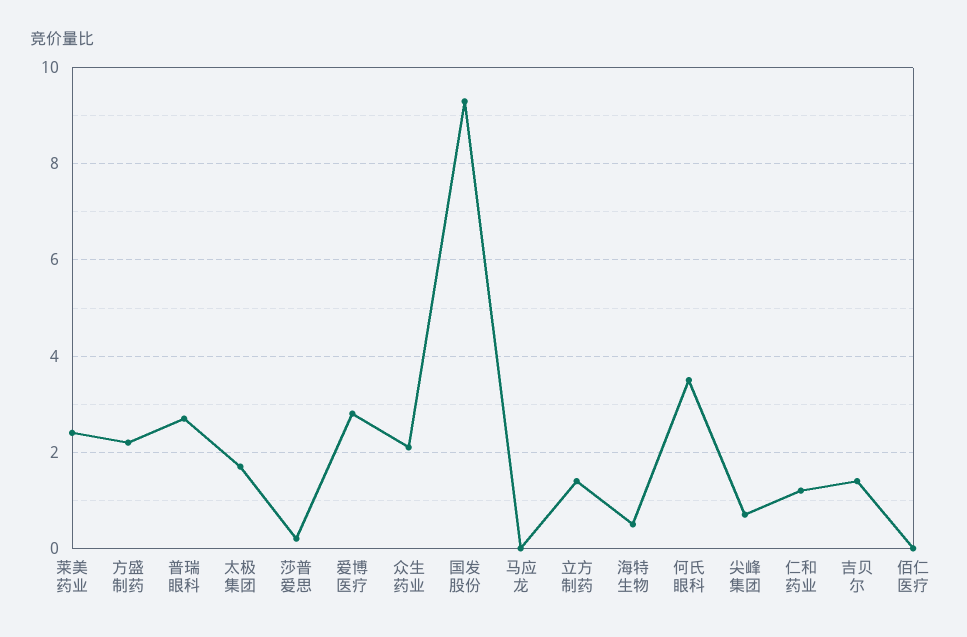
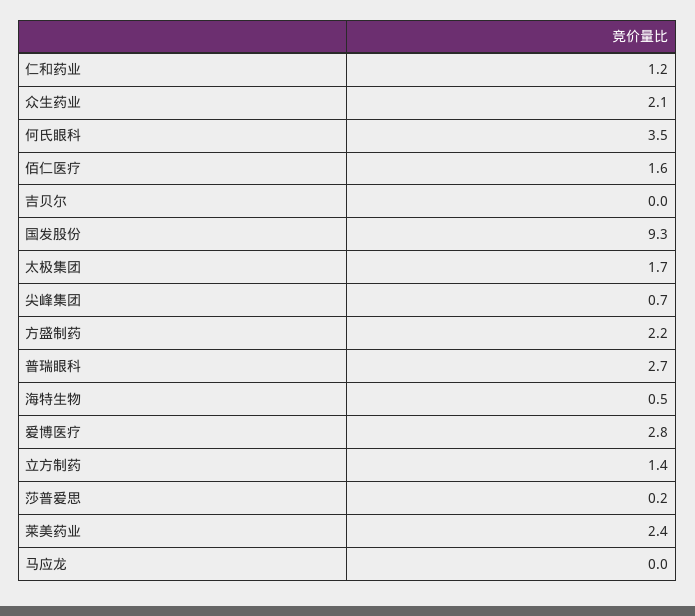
  {
    "莱美药业": 2.4,
    "方盛制药": 2.2,
    "普瑞眼科": 2.7,
    "太极集团": 1.7,
    "莎普爱思": 0.2,
    "爱博医疗": 2.8,
    "众生药业": 2.1,
    "国发股份": 9.3,
    "马应龙": 0,
    "立方制药": 1.4,
    "海特生物": 0.5,
    "何氏眼科": 3.5,
    "尖峰集团": 0.7,
    "仁和药业": 1.2,
-   "吉贝尔": 1.5,
+   "吉贝尔": 0,
-   "佰仁医疗": 0
+   "佰仁医疗": 1.6
  }

